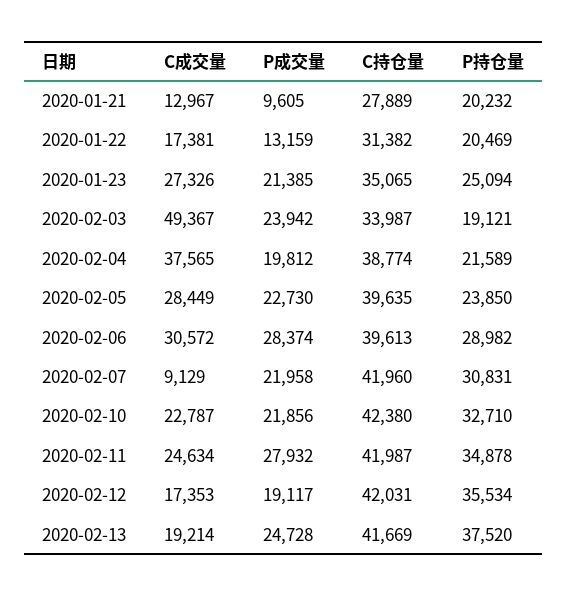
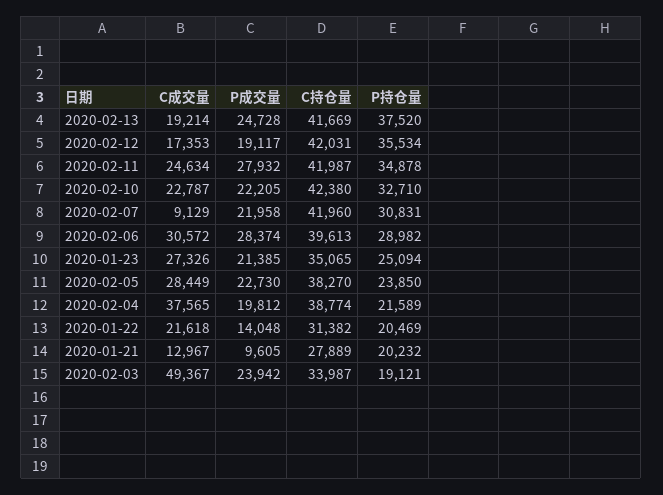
  {
    "C成交量": {
      "2020-01-21": 12967,
-     "2020-01-22": 17381,
+     "2020-01-22": 21618,
      "2020-01-23": 27326,
      "2020-02-03": 49367,
      "2020-02-04": 37565,
      "2020-02-05": 28449,
      "2020-02-06": 30572,
      "2020-02-07": 9129,
      "2020-02-10": 22787,
      "2020-02-11": 24634,
      "2020-02-12": 17353,
      "2020-02-13": 19214
    },
    "P成交量": {
      "2020-01-21": 9605,
-     "2020-01-22": 13159,
+     "2020-01-22": 14048,
      "2020-01-23": 21385,
      "2020-02-03": 23942,
      "2020-02-04": 19812,
      "2020-02-05": 22730,
      "2020-02-06": 28374,
      "2020-02-07": 21958,
-     "2020-02-10": 21856,
+     "2020-02-10": 22205,
      "2020-02-11": 27932,
      "2020-02-12": 19117,
      "2020-02-13": 24728
    },
    "C持仓量": {
      "2020-01-21": 27889,
      "2020-01-22": 31382,
      "2020-01-23": 35065,
      "2020-02-03": 33987,
      "2020-02-04": 38774,
-     "2020-02-05": 39635,
+     "2020-02-05": 38270,
      "2020-02-06": 39613,
      "2020-02-07": 41960,
      "2020-02-10": 42380,
      "2020-02-11": 41987,
      "2020-02-12": 42031,
      "2020-02-13": 41669
    },
    "P持仓量": {
      "2020-01-21": 20232,
      "2020-01-22": 20469,
      "2020-01-23": 25094,
      "2020-02-03": 19121,
      "2020-02-04": 21589,
      "2020-02-05": 23850,
      "2020-02-06": 28982,
      "2020-02-07": 30831,
      "2020-02-10": 32710,
      "2020-02-11": 34878,
      "2020-02-12": 35534,
      "2020-02-13": 37520
    }
  }

